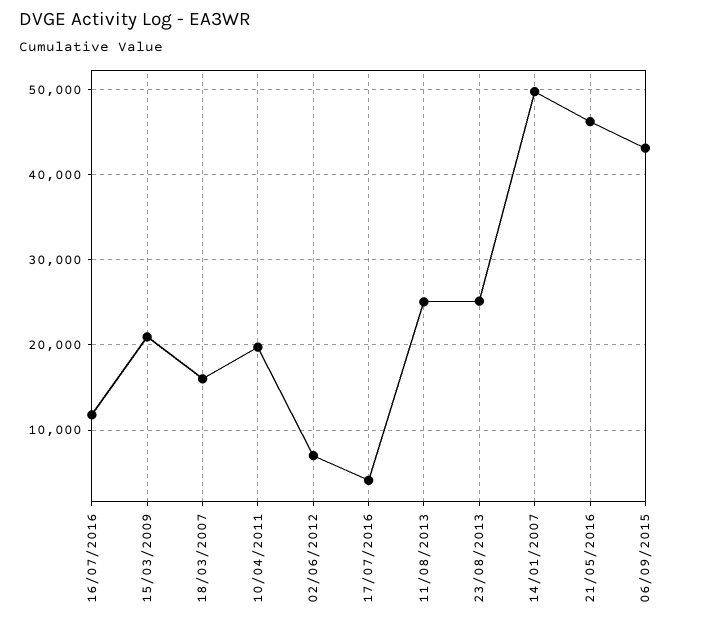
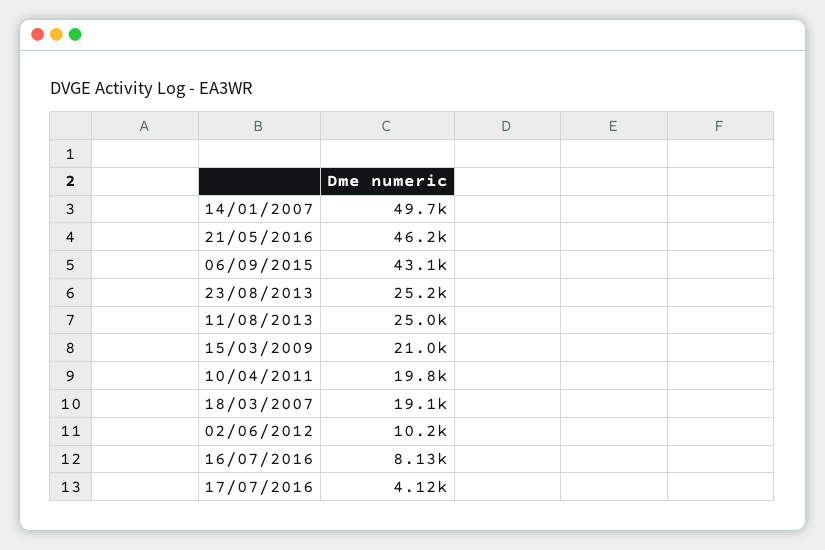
  {
-   "16/07/2016": 12000,
+   "16/07/2016": 8130,
    "15/03/2009": 21000,
-   "18/03/2007": 16000,
+   "18/03/2007": 19100,
    "10/04/2011": 19800,
-   "02/06/2012": 7000,
+   "02/06/2012": 10200,
    "17/07/2016": 4120,
    "11/08/2013": 25000,
    "23/08/2013": 25200,
    "14/01/2007": 49700,
    "21/05/2016": 46200,
    "06/09/2015": 43100
  }

